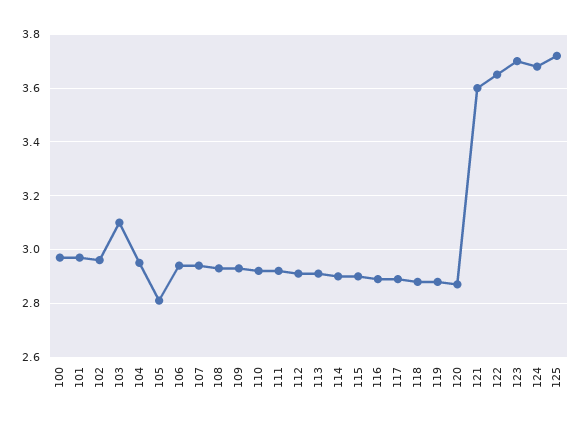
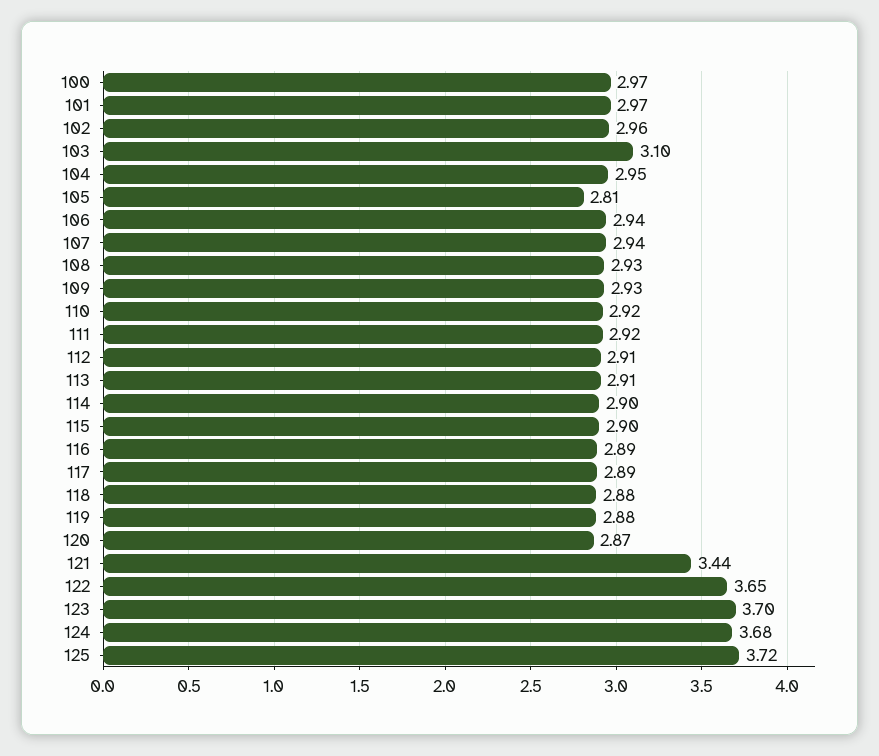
  {
    "100": 2.97,
    "101": 2.97,
    "102": 2.96,
    "103": 3.1,
    "104": 2.95,
    "105": 2.81,
    "106": 2.94,
    "107": 2.94,
    "108": 2.93,
    "109": 2.93,
    "110": 2.92,
    "111": 2.92,
    "112": 2.91,
    "113": 2.91,
    "114": 2.9,
    "115": 2.9,
    "116": 2.89,
    "117": 2.89,
    "118": 2.88,
    "119": 2.88,
    "120": 2.87,
-   "121": 3.6,
+   "121": 3.44,
    "122": 3.65,
    "123": 3.7,
    "124": 3.68,
    "125": 3.72
  }

